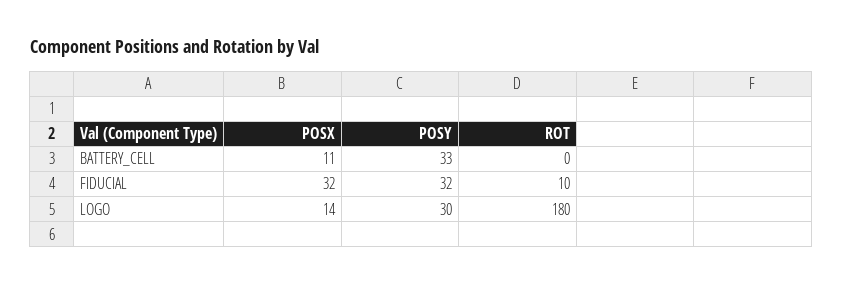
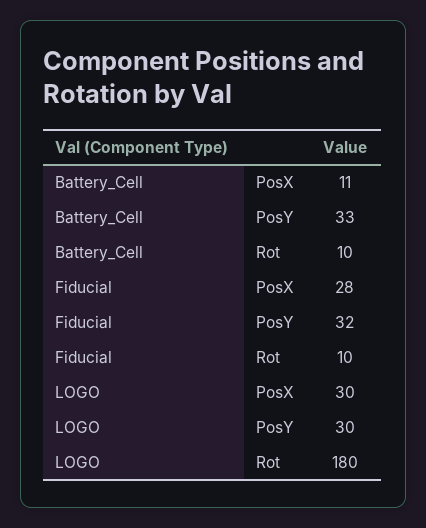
  {
    "POSX": {
      "BATTERY_CELL": 11,
-     "FIDUCIAL": 32,
+     "FIDUCIAL": 28,
-     "LOGO": 14
+     "LOGO": 30
    },
    "POSY": {
      "BATTERY_CELL": 33,
      "FIDUCIAL": 32,
      "LOGO": 30
    },
    "ROT": {
-     "BATTERY_CELL": 0,
+     "BATTERY_CELL": 10,
      "FIDUCIAL": 10,
      "LOGO": 180
    }
  }

